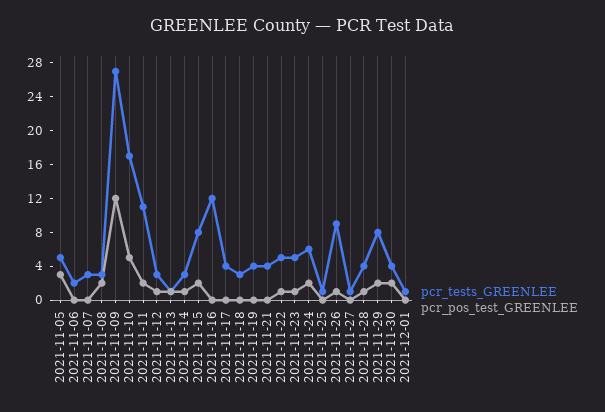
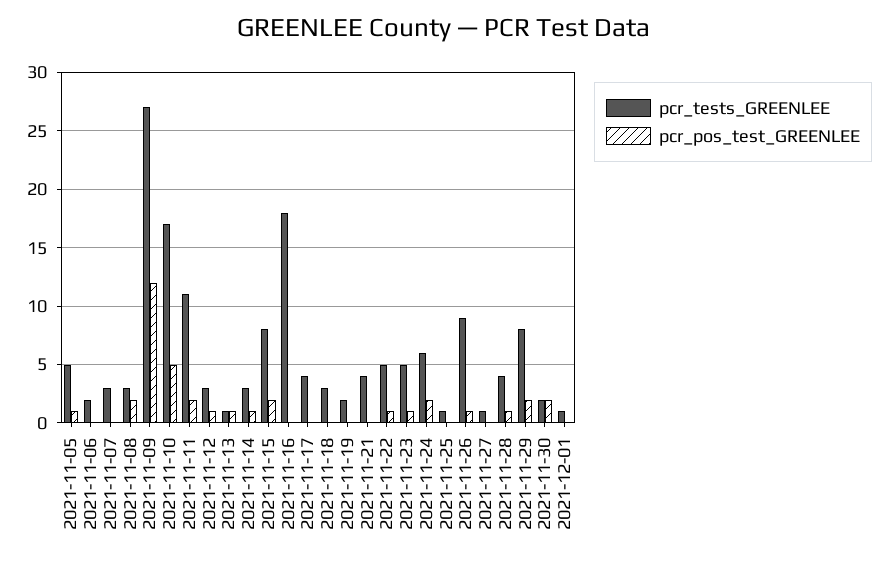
  {
    "pcr_tests_GREENLEE": {
      "2021-11-05": 5,
      "2021-11-06": 2,
      "2021-11-07": 3,
      "2021-11-08": 3,
      "2021-11-09": 27,
      "2021-11-10": 17,
      "2021-11-11": 11,
      "2021-11-12": 3,
      "2021-11-13": 1,
      "2021-11-14": 3,
      "2021-11-15": 8,
-     "2021-11-16": 12,
+     "2021-11-16": 18,
      "2021-11-17": 4,
      "2021-11-18": 3,
-     "2021-11-19": 4,
+     "2021-11-19": 2,
      "2021-11-21": 4,
      "2021-11-22": 5,
      "2021-11-23": 5,
      "2021-11-24": 6,
      "2021-11-25": 1,
      "2021-11-26": 9,
      "2021-11-27": 1,
      "2021-11-28": 4,
      "2021-11-29": 8,
-     "2021-11-30": 4,
+     "2021-11-30": 2,
      "2021-12-01": 1
    },
    "pcr_pos_test_GREENLEE": {
-     "2021-11-05": 3,
+     "2021-11-05": 1,
      "2021-11-06": 0,
      "2021-11-07": 0,
      "2021-11-08": 2,
      "2021-11-09": 12,
      "2021-11-10": 5,
      "2021-11-11": 2,
      "2021-11-12": 1,
      "2021-11-13": 1,
      "2021-11-14": 1,
      "2021-11-15": 2,
      "2021-11-16": 0,
      "2021-11-17": 0,
      "2021-11-18": 0,
      "2021-11-19": 0,
      "2021-11-21": 0,
      "2021-11-22": 1,
      "2021-11-23": 1,
      "2021-11-24": 2,
      "2021-11-25": 0,
      "2021-11-26": 1,
      "2021-11-27": 0,
      "2021-11-28": 1,
      "2021-11-29": 2,
      "2021-11-30": 2,
      "2021-12-01": 0
    }
  }

